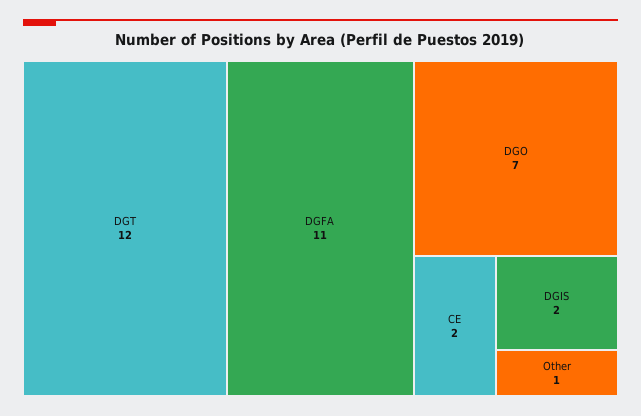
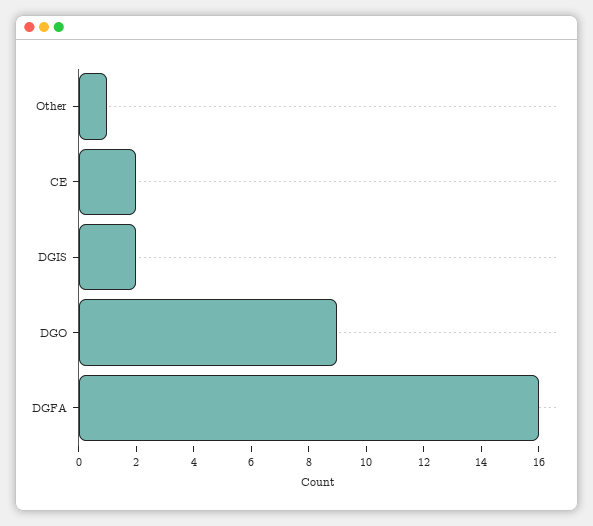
  {
-   "DGT": 12,
-   "DGFA": 11,
+   "DGFA": 16,
-   "DGO": 7,
+   "DGO": 9,
    "CE": 2,
    "DGIS": 2,
    "Other": 1
  }

